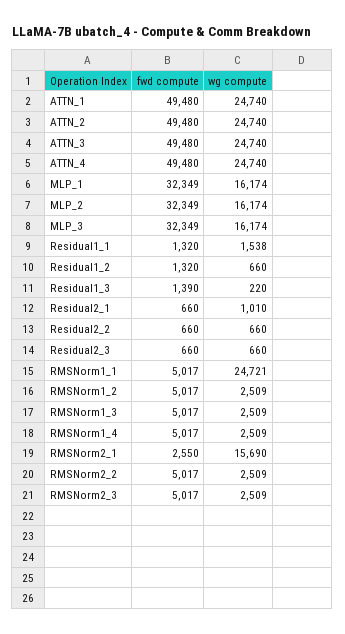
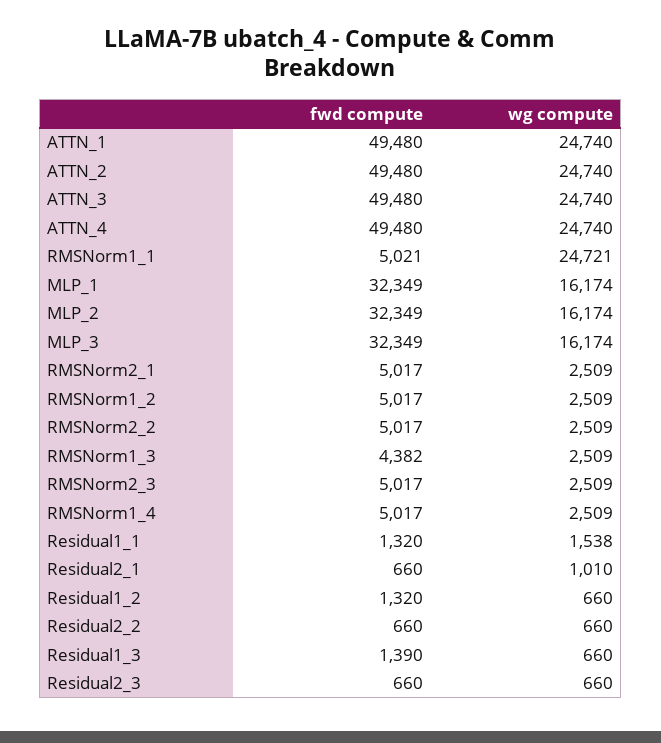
  {
    "fwd compute": {
      "ATTN_1": 49480,
      "ATTN_2": 49480,
      "ATTN_3": 49480,
      "ATTN_4": 49480,
      "MLP_1": 32349,
      "MLP_2": 32349,
      "MLP_3": 32349,
      "Residual1_1": 1320,
      "Residual1_2": 1320,
      "Residual1_3": 1390,
      "Residual2_1": 660,
      "Residual2_2": 660,
      "Residual2_3": 660,
-     "RMSNorm1_1": 5017,
+     "RMSNorm1_1": 5021,
      "RMSNorm1_2": 5017,
-     "RMSNorm1_3": 5017,
+     "RMSNorm1_3": 4382,
      "RMSNorm1_4": 5017,
-     "RMSNorm2_1": 2550,
+     "RMSNorm2_1": 5017,
      "RMSNorm2_2": 5017,
      "RMSNorm2_3": 5017
    },
    "wg compute": {
      "ATTN_1": 24740,
      "ATTN_2": 24740,
      "ATTN_3": 24740,
      "ATTN_4": 24740,
      "MLP_1": 16174,
      "MLP_2": 16174,
      "MLP_3": 16174,
      "Residual1_1": 1538,
      "Residual1_2": 660,
-     "Residual1_3": 220,
+     "Residual1_3": 660,
      "Residual2_1": 1010,
      "Residual2_2": 660,
      "Residual2_3": 660,
      "RMSNorm1_1": 24721,
      "RMSNorm1_2": 2509,
      "RMSNorm1_3": 2509,
      "RMSNorm1_4": 2509,
-     "RMSNorm2_1": 15690,
+     "RMSNorm2_1": 2509,
      "RMSNorm2_2": 2509,
      "RMSNorm2_3": 2509
    }
  }

